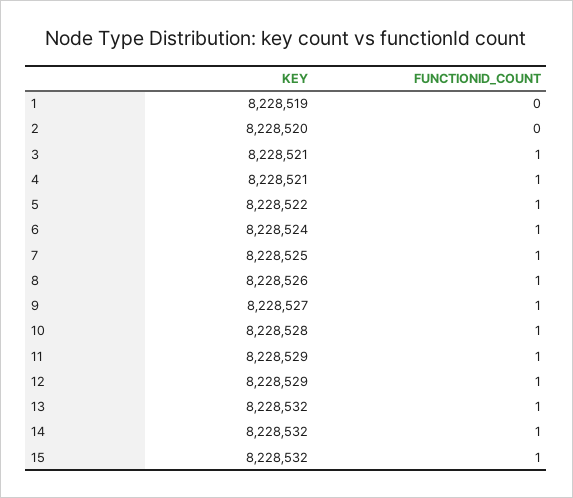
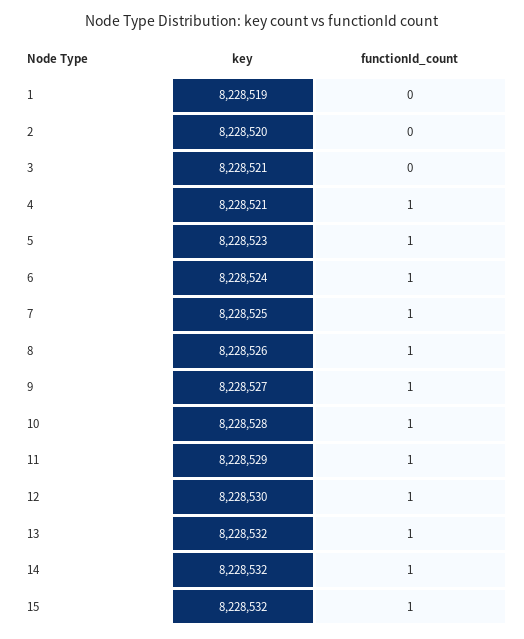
  {
    "KEY": {
      "1": 8228519,
      "2": 8228520,
      "3": 8228521,
      "4": 8228521,
-     "5": 8228522,
+     "5": 8228523,
      "6": 8228524,
      "7": 8228525,
      "8": 8228526,
      "9": 8228527,
      "10": 8228528,
      "11": 8228529,
-     "12": 8228529,
+     "12": 8228530,
      "13": 8228532,
      "14": 8228532,
      "15": 8228532
    },
    "FUNCTIONID_COUNT": {
      "1": 0,
      "2": 0,
-     "3": 1,
+     "3": 0,
      "4": 1,
      "5": 1,
      "6": 1,
      "7": 1,
      "8": 1,
      "9": 1,
      "10": 1,
      "11": 1,
      "12": 1,
      "13": 1,
      "14": 1,
      "15": 1
    }
  }

